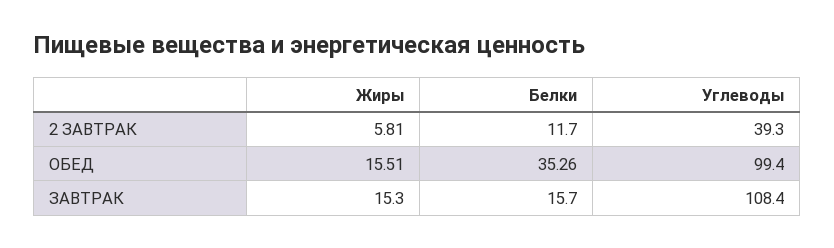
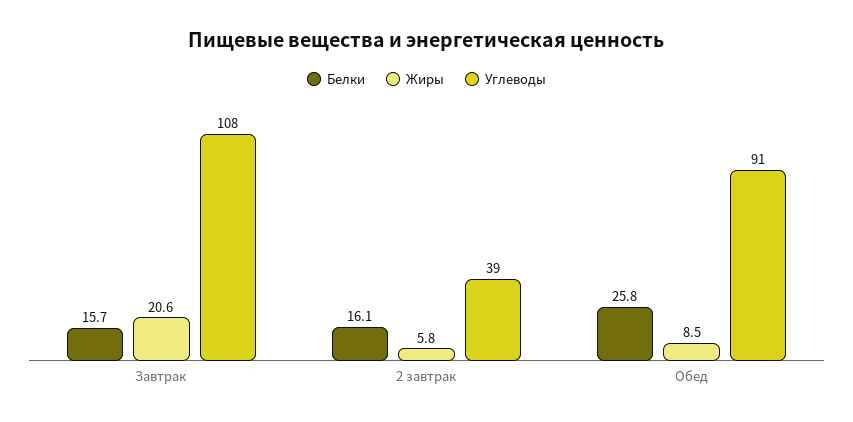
  {
    "Жиры": {
      "2 ЗАВТРАК": 5.81,
-     "ОБЕД": 15.51,
+     "ОБЕД": 8.5,
-     "ЗАВТРАК": 15.3
+     "ЗАВТРАК": 20.6
    },
    "Белки": {
-     "2 ЗАВТРАК": 11.7,
+     "2 ЗАВТРАК": 16.1,
-     "ОБЕД": 35.26,
+     "ОБЕД": 25.8,
      "ЗАВТРАК": 15.7
    },
    "Углеводы": {
      "2 ЗАВТРАК": 39.3,
-     "ОБЕД": 99.4,
+     "ОБЕД": 91,
      "ЗАВТРАК": 108.4
    }
  }

